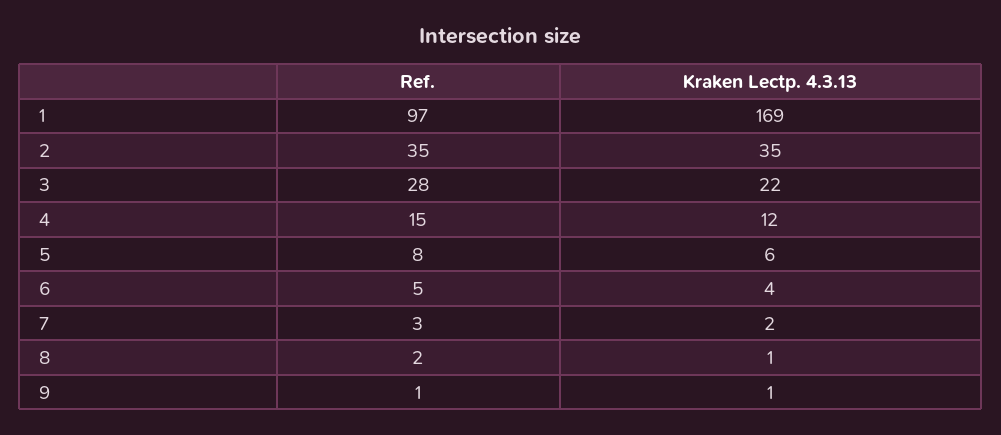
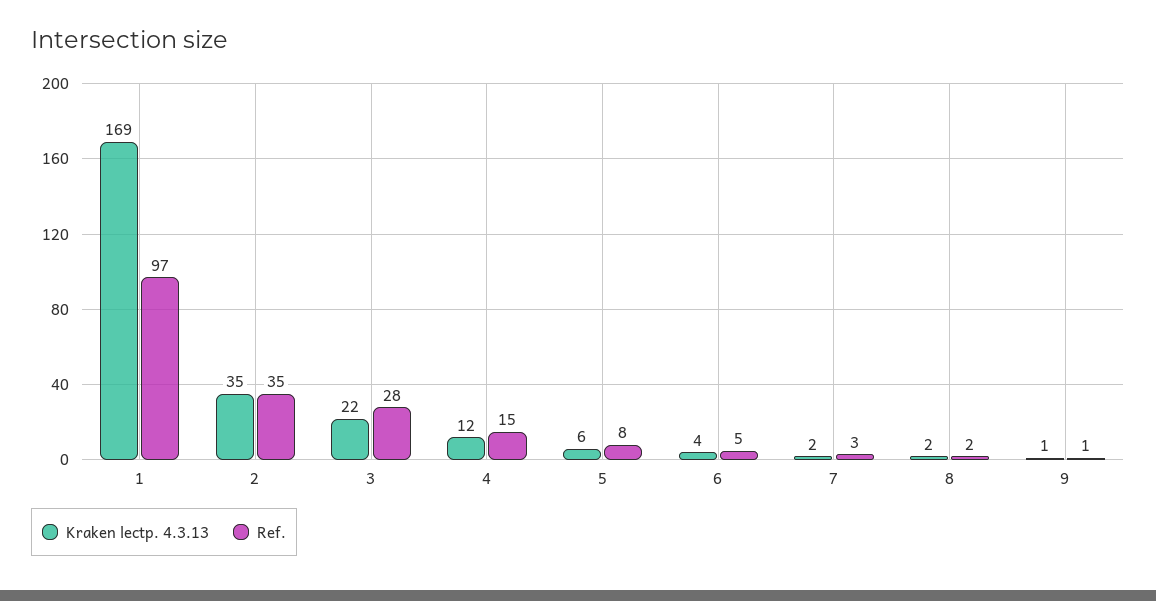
  {
    "Ref.": {
      "1": 97,
      "2": 35,
      "3": 28,
      "4": 15,
      "5": 8,
      "6": 5,
      "7": 3,
      "8": 2,
      "9": 1
    },
    "Kraken Lectp. 4.3.13": {
      "1": 169,
      "2": 35,
      "3": 22,
      "4": 12,
      "5": 6,
      "6": 4,
      "7": 2,
-     "8": 1,
+     "8": 2,
      "9": 1
    }
  }

